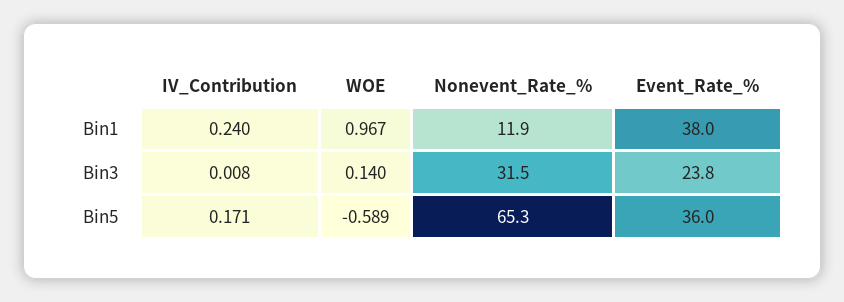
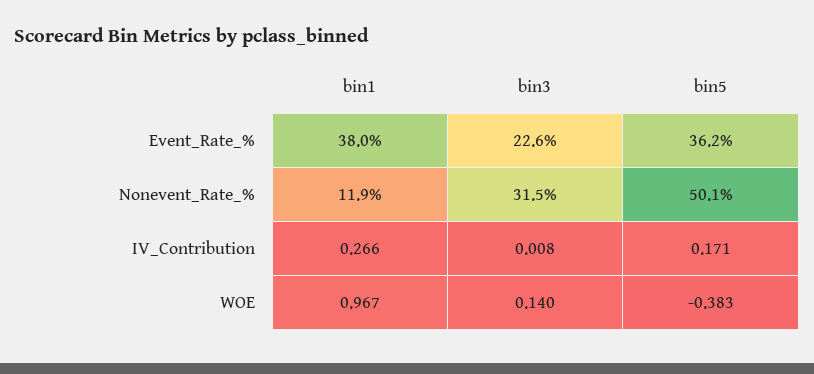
  {
    "IV_Contribution": {
-     "Bin1": 0.24,
+     "Bin1": 0.266,
      "Bin3": 0.008,
      "Bin5": 0.171
    },
    "WOE": {
      "Bin1": 0.967,
      "Bin3": 0.14,
-     "Bin5": -0.589
+     "Bin5": -0.383
    },
    "Nonevent_Rate_%": {
      "Bin1": 11.9,
      "Bin3": 31.5,
-     "Bin5": 65.3
+     "Bin5": 50.1
    },
    "Event_Rate_%": {
      "Bin1": 38,
-     "Bin3": 23.8,
+     "Bin3": 22.6,
-     "Bin5": 36
+     "Bin5": 36.2
    }
  }

